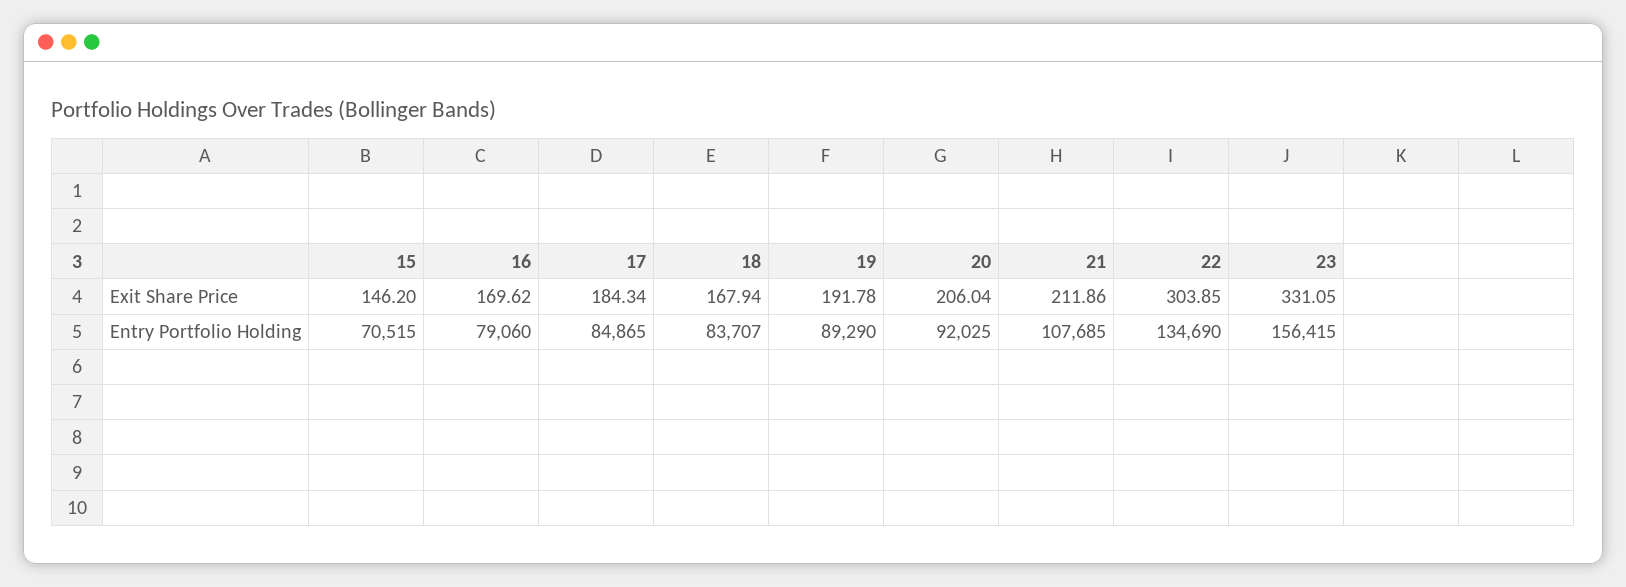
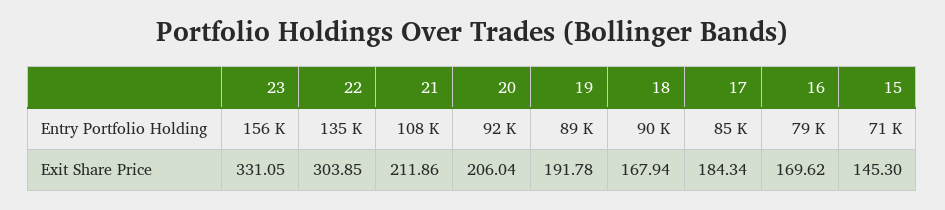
  {
    "15": {
-     "Exit Share Price": 146.2,
+     "Exit Share Price": 145.3,
      "Entry Portfolio Holding": 70515
    },
    "16": {
      "Exit Share Price": 169.62,
      "Entry Portfolio Holding": 79060
    },
    "17": {
      "Exit Share Price": 184.34,
      "Entry Portfolio Holding": 84865
    },
    "18": {
      "Exit Share Price": 167.94,
-     "Entry Portfolio Holding": 83707
+     "Entry Portfolio Holding": 90000
    },
    "19": {
      "Exit Share Price": 191.78,
      "Entry Portfolio Holding": 89290
    },
    "20": {
      "Exit Share Price": 206.04,
      "Entry Portfolio Holding": 92025
    },
    "21": {
      "Exit Share Price": 211.86,
      "Entry Portfolio Holding": 107685
    },
    "22": {
      "Exit Share Price": 303.85,
      "Entry Portfolio Holding": 134690
    },
    "23": {
      "Exit Share Price": 331.05,
      "Entry Portfolio Holding": 156415
    }
  }

